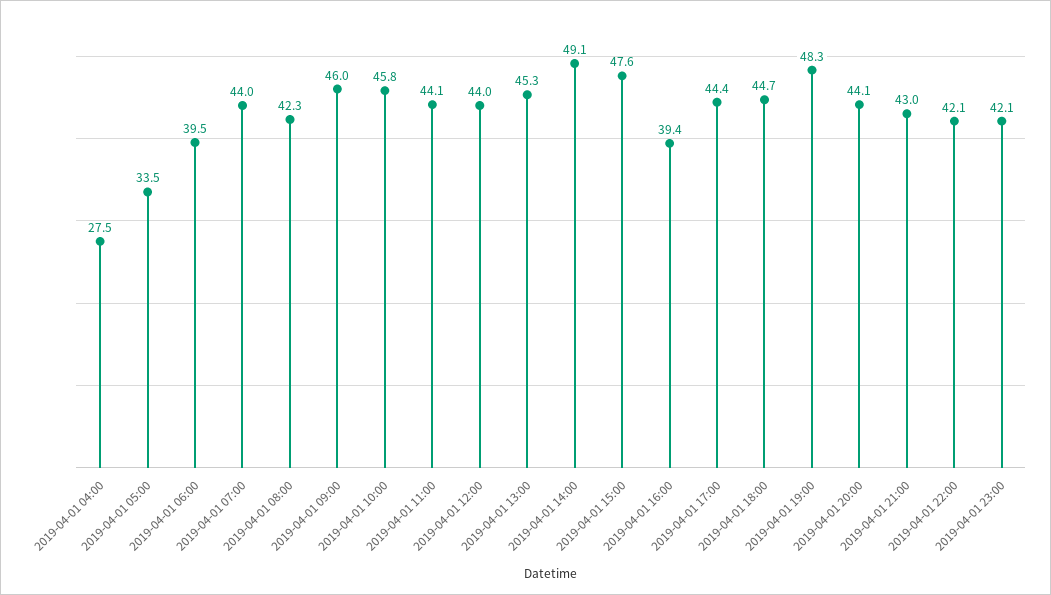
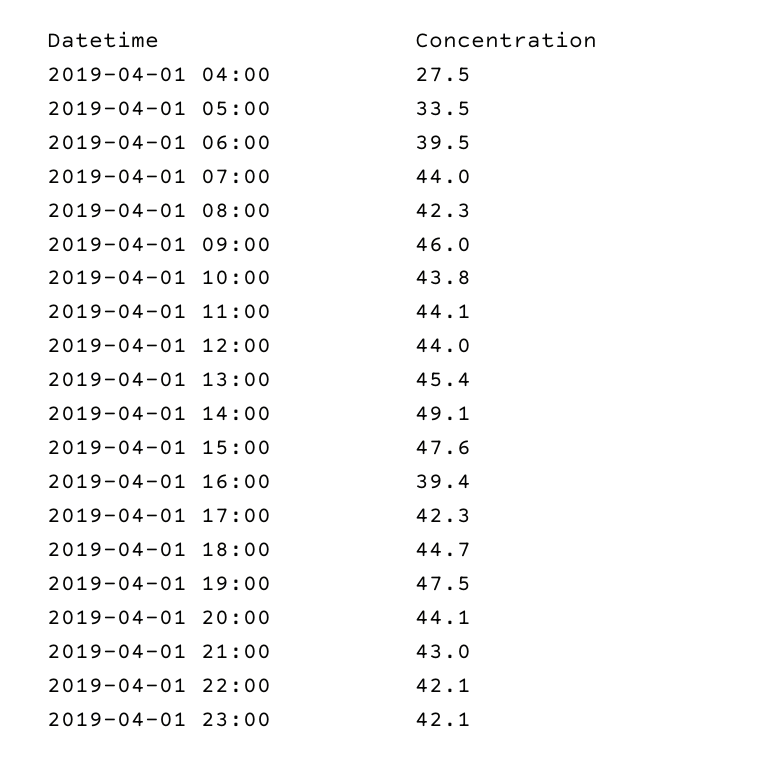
  {
    "2019-04-01 04:00": 27.5,
    "2019-04-01 05:00": 33.5,
    "2019-04-01 06:00": 39.5,
    "2019-04-01 07:00": 44,
    "2019-04-01 08:00": 42.3,
    "2019-04-01 09:00": 46,
-   "2019-04-01 10:00": 45.8,
+   "2019-04-01 10:00": 43.8,
    "2019-04-01 11:00": 44.1,
    "2019-04-01 12:00": 44,
-   "2019-04-01 13:00": 45.3,
+   "2019-04-01 13:00": 45.4,
    "2019-04-01 14:00": 49.1,
    "2019-04-01 15:00": 47.6,
    "2019-04-01 16:00": 39.4,
-   "2019-04-01 17:00": 44.4,
+   "2019-04-01 17:00": 42.3,
    "2019-04-01 18:00": 44.7,
-   "2019-04-01 19:00": 48.3,
+   "2019-04-01 19:00": 47.5,
    "2019-04-01 20:00": 44.1,
    "2019-04-01 21:00": 43,
    "2019-04-01 22:00": 42.1,
    "2019-04-01 23:00": 42.1
  }

